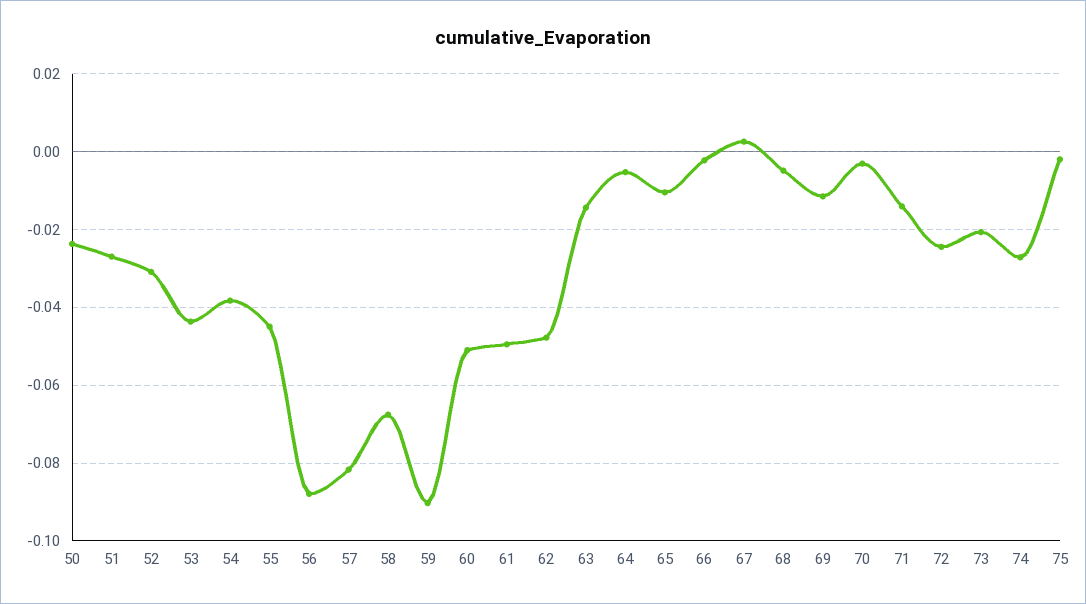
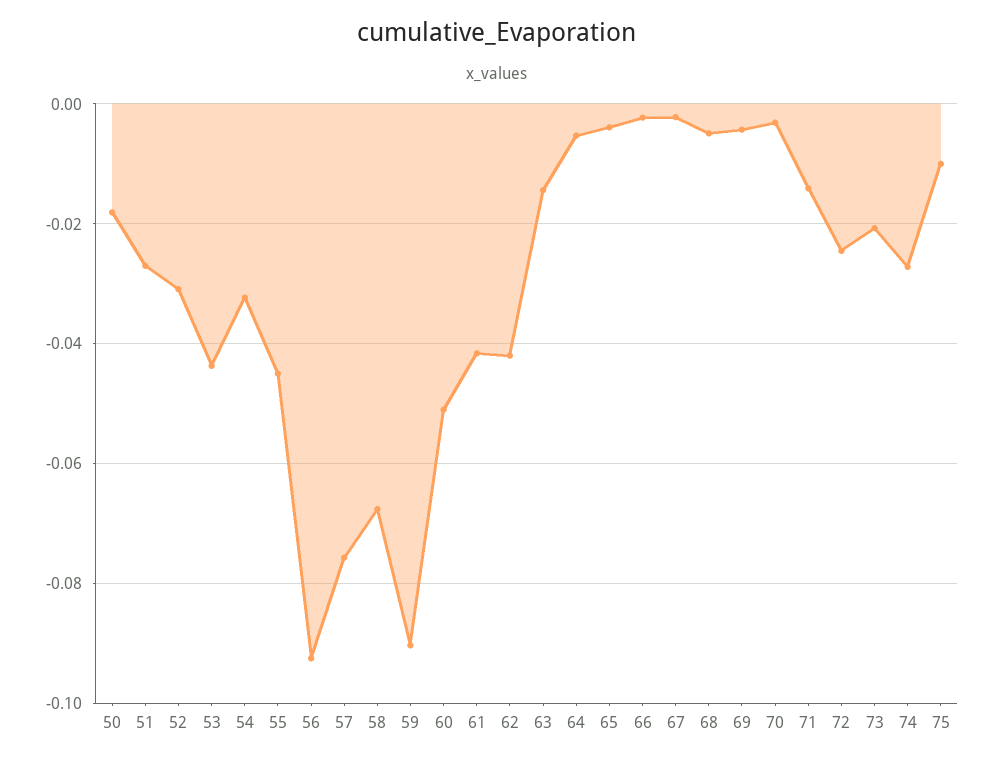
  {
-   "50": -0.024,
+   "50": -0.018,
    "51": -0.028,
    "52": -0.03,
    "53": -0.044,
-   "54": -0.038,
+   "54": -0.032,
    "55": -0.046,
-   "56": -0.088,
+   "56": -0.092,
-   "57": -0.082,
+   "57": -0.076,
    "58": -0.068,
    "59": -0.09,
    "60": -0.052,
-   "61": -0.05,
+   "61": -0.042,
-   "62": -0.048,
+   "62": -0.042,
    "63": -0.014,
    "64": -0.006,
-   "65": -0.01,
+   "65": -0.004,
    "66": -0.002,
-   "67": 0.002,
+   "67": -0.002,
    "68": -0.004,
-   "69": -0.012,
+   "69": -0.004,
    "70": -0.004,
    "71": -0.014,
    "72": -0.024,
    "73": -0.02,
    "74": -0.028,
-   "75": -0.002
+   "75": -0.01
  }

